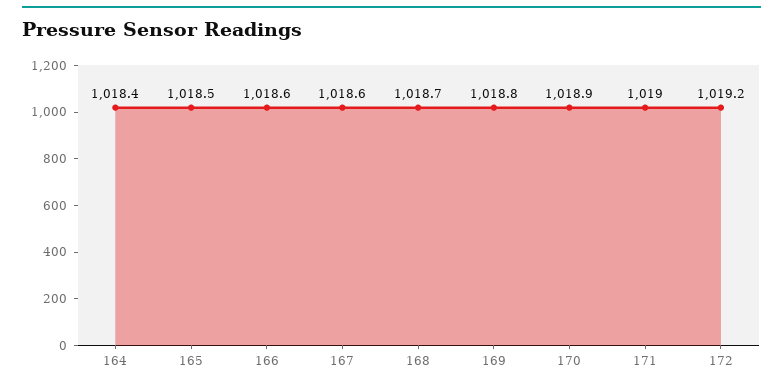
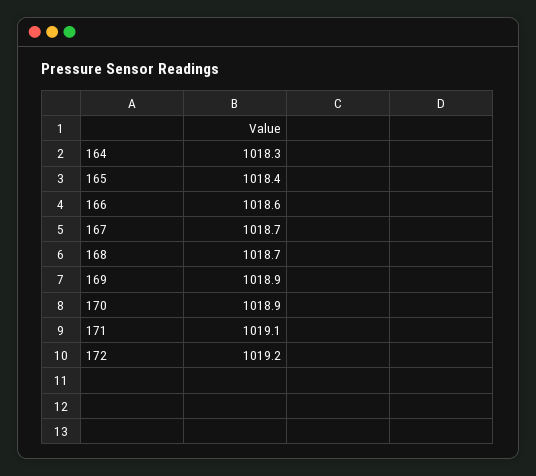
  {
-   "164": 1018.4,
+   "164": 1018.3,
-   "165": 1018.5,
+   "165": 1018.4,
    "166": 1018.6,
-   "167": 1018.6,
+   "167": 1018.7,
    "168": 1018.7,
-   "169": 1018.8,
+   "169": 1018.9,
    "170": 1018.9,
-   "171": 1019,
+   "171": 1019.1,
    "172": 1019.2
  }

